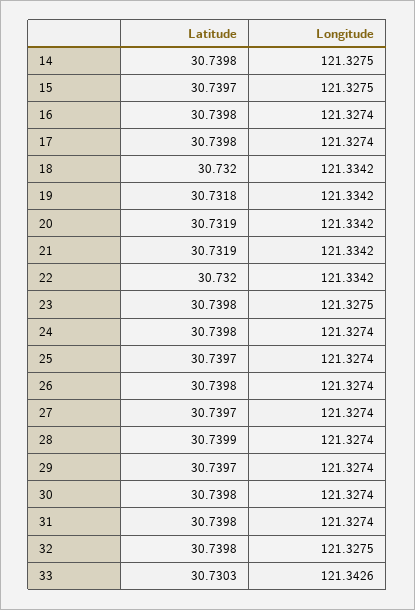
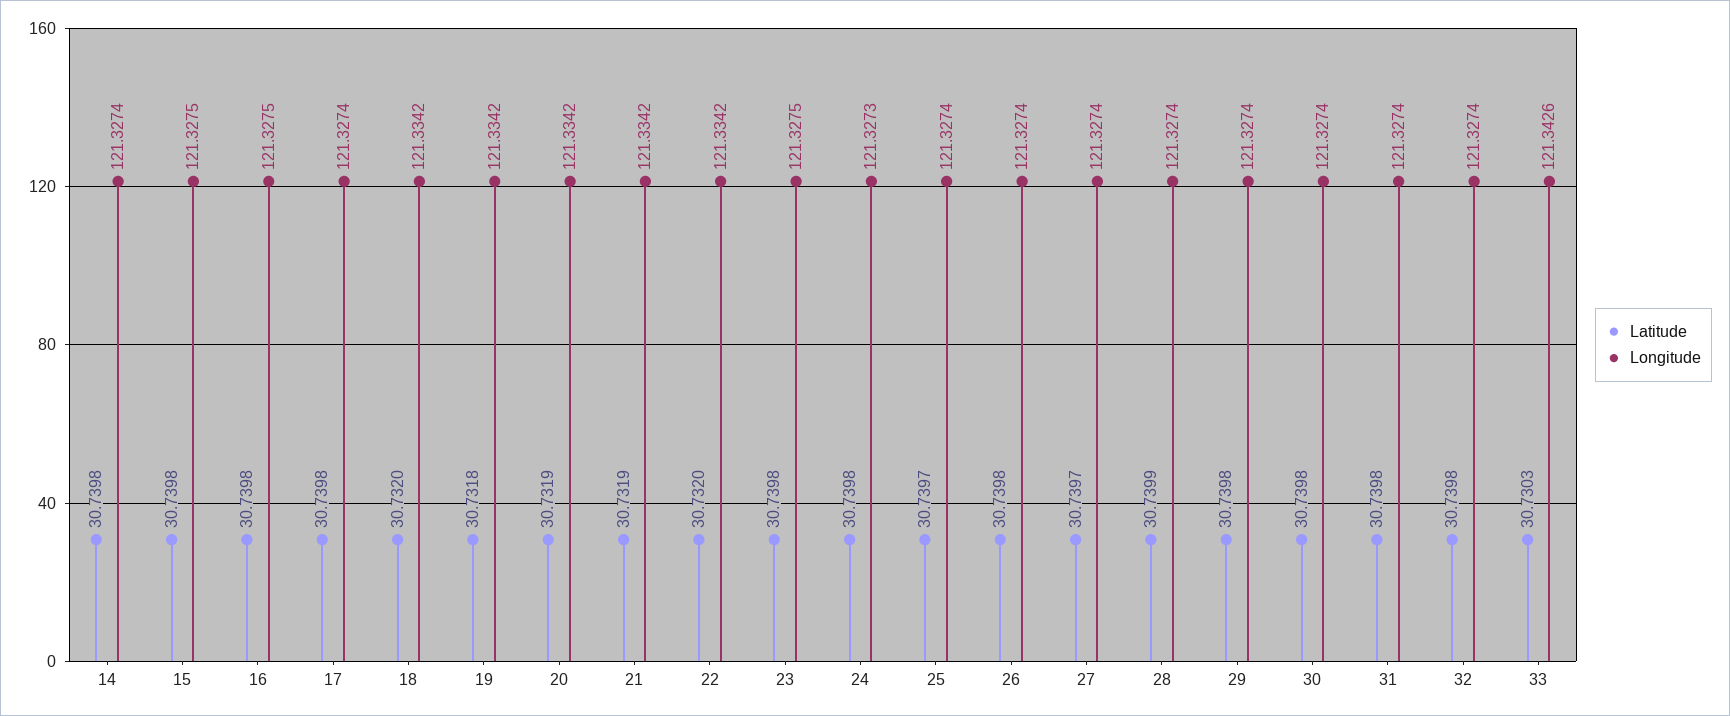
  {
    "Latitude": {
      "14": 30.7398,
-     "15": 30.7397,
+     "15": 30.7398,
      "16": 30.7398,
      "17": 30.7398,
      "18": 30.732,
      "19": 30.7318,
      "20": 30.7319,
      "21": 30.7319,
      "22": 30.732,
      "23": 30.7398,
      "24": 30.7398,
      "25": 30.7397,
      "26": 30.7398,
      "27": 30.7397,
      "28": 30.7399,
-     "29": 30.7397,
+     "29": 30.7398,
      "30": 30.7398,
      "31": 30.7398,
      "32": 30.7398,
      "33": 30.7303
    },
    "Longitude": {
-     "14": 121.3275,
+     "14": 121.3274,
      "15": 121.3275,
-     "16": 121.3274,
+     "16": 121.3275,
      "17": 121.3274,
      "18": 121.3342,
      "19": 121.3342,
      "20": 121.3342,
      "21": 121.3342,
      "22": 121.3342,
      "23": 121.3275,
-     "24": 121.3274,
+     "24": 121.3273,
      "25": 121.3274,
      "26": 121.3274,
      "27": 121.3274,
      "28": 121.3274,
      "29": 121.3274,
      "30": 121.3274,
      "31": 121.3274,
-     "32": 121.3275,
+     "32": 121.3274,
      "33": 121.3426
    }
  }

